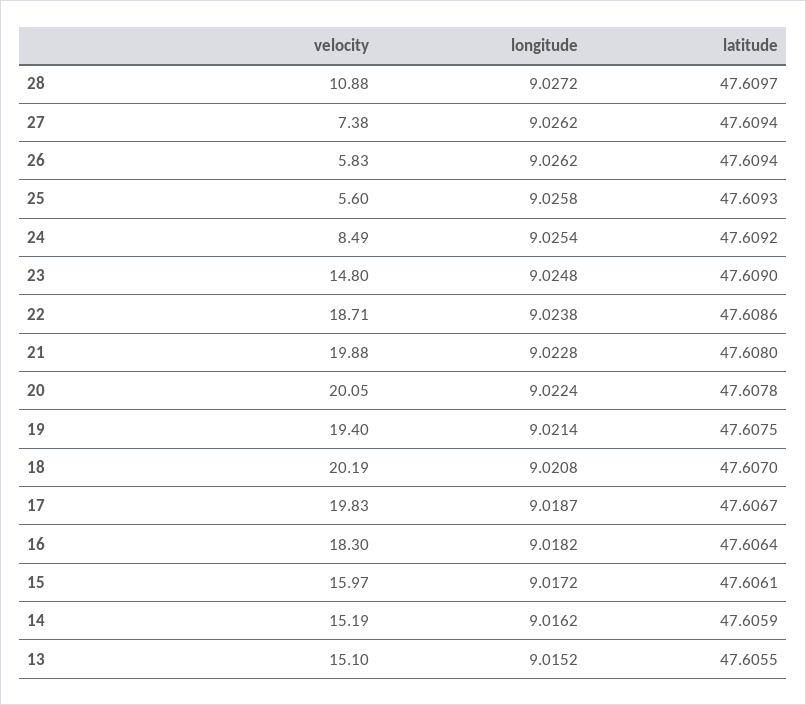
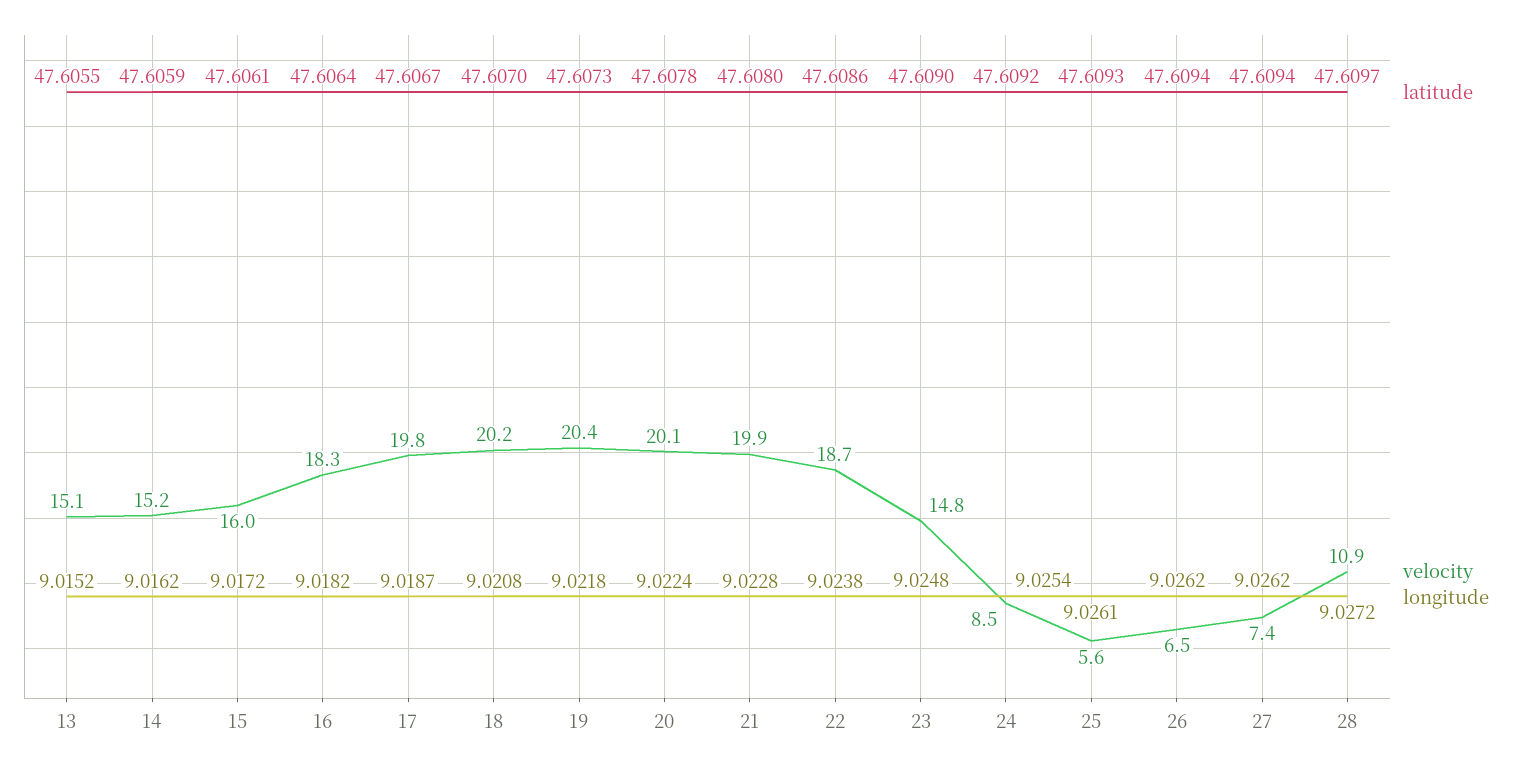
  {
    "velocity": {
      "28": 10.88,
      "27": 7.38,
-     "26": 5.83,
+     "26": 6.5,
      "25": 5.6,
      "24": 8.49,
      "23": 14.8,
      "22": 18.71,
      "21": 19.88,
      "20": 20.05,
-     "19": 19.4,
+     "19": 20.4,
      "18": 20.19,
      "17": 19.83,
      "16": 18.3,
      "15": 15.97,
      "14": 15.19,
      "13": 15.1
    },
    "longitude": {
      "28": 9.0272,
      "27": 9.0262,
      "26": 9.0262,
-     "25": 9.0258,
+     "25": 9.0261,
      "24": 9.0254,
      "23": 9.0248,
      "22": 9.0238,
      "21": 9.0228,
      "20": 9.0224,
-     "19": 9.0214,
+     "19": 9.0218,
      "18": 9.0208,
      "17": 9.0187,
      "16": 9.0182,
      "15": 9.0172,
      "14": 9.0162,
      "13": 9.0152
    },
    "latitude": {
      "28": 47.6097,
      "27": 47.6094,
      "26": 47.6094,
      "25": 47.6093,
      "24": 47.6092,
      "23": 47.609,
      "22": 47.6086,
      "21": 47.608,
      "20": 47.6078,
-     "19": 47.6075,
+     "19": 47.6073,
      "18": 47.607,
      "17": 47.6067,
      "16": 47.6064,
      "15": 47.6061,
      "14": 47.6059,
      "13": 47.6055
    }
  }

